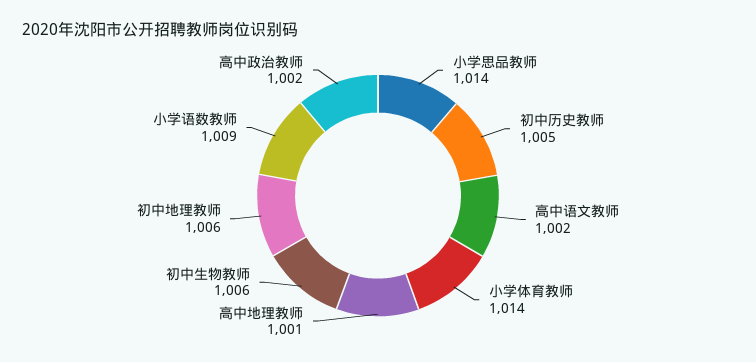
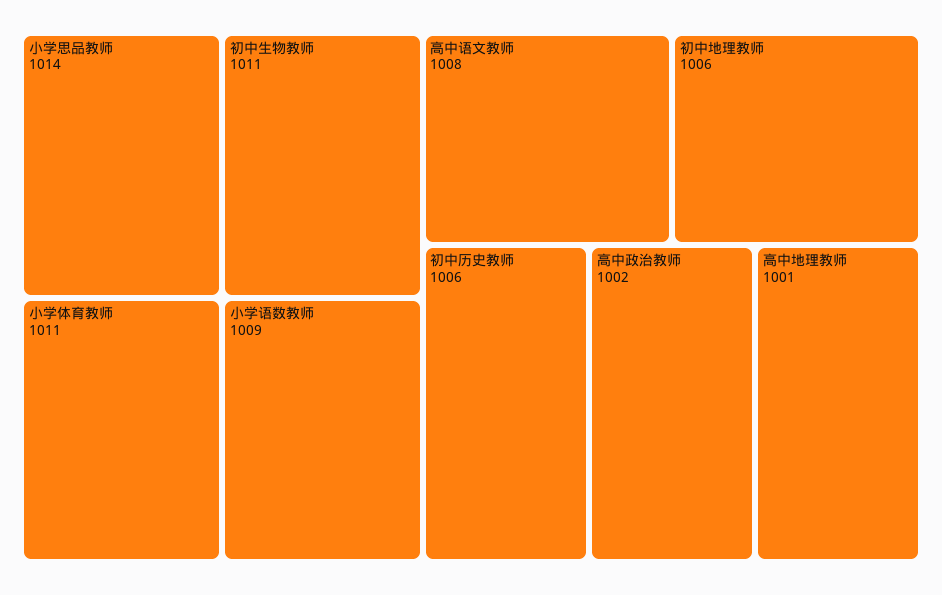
  {
    "小学思品教师": 1014,
-   "初中历史教师": 1005,
+   "初中历史教师": 1006,
-   "高中语文教师": 1002,
+   "高中语文教师": 1008,
-   "小学体育教师": 1014,
+   "小学体育教师": 1011,
    "高中地理教师": 1001,
-   "初中生物教师": 1006,
+   "初中生物教师": 1011,
    "初中地理教师": 1006,
    "小学语数教师": 1009,
    "高中政治教师": 1002
  }

